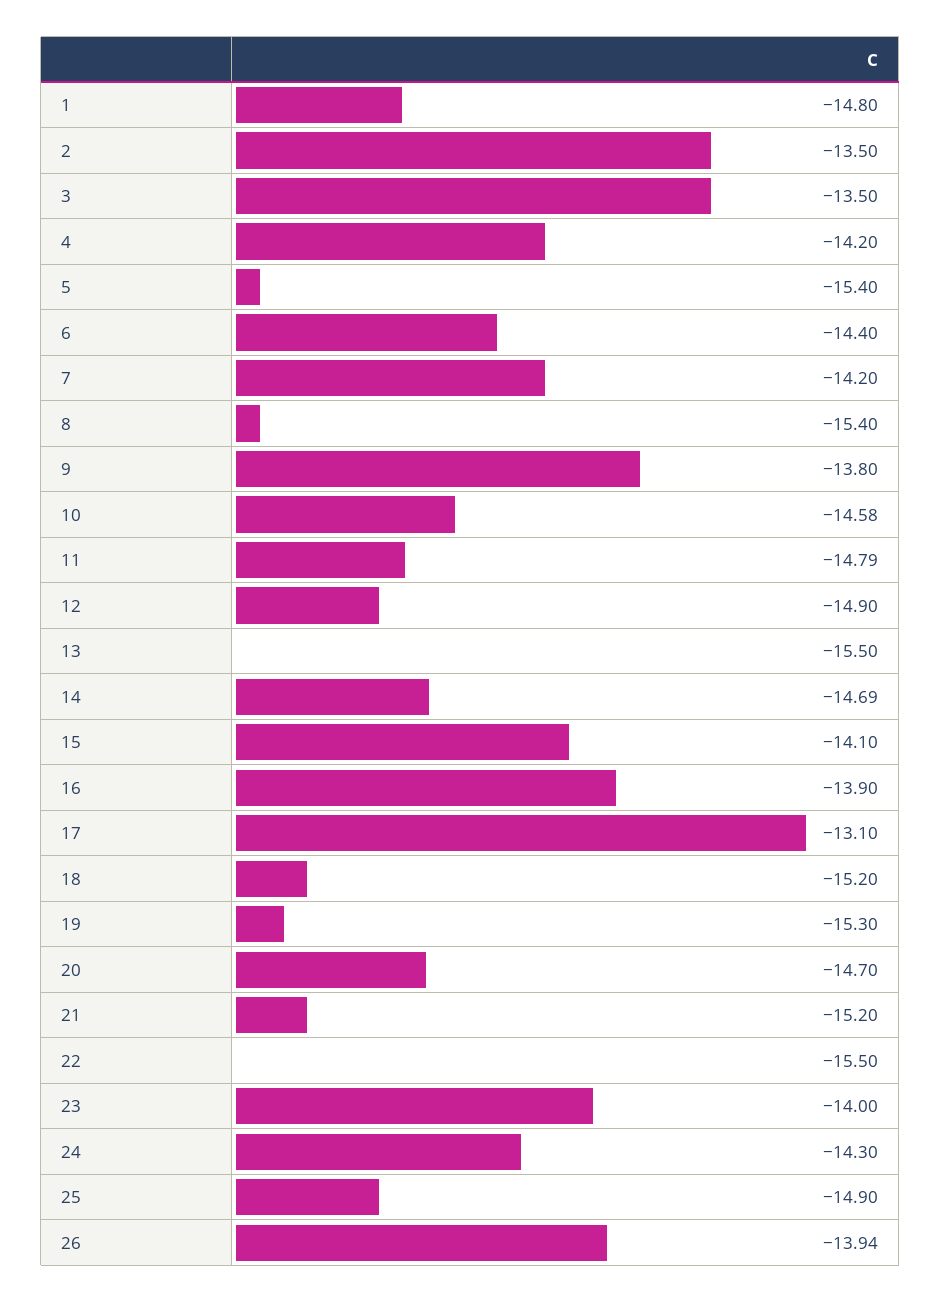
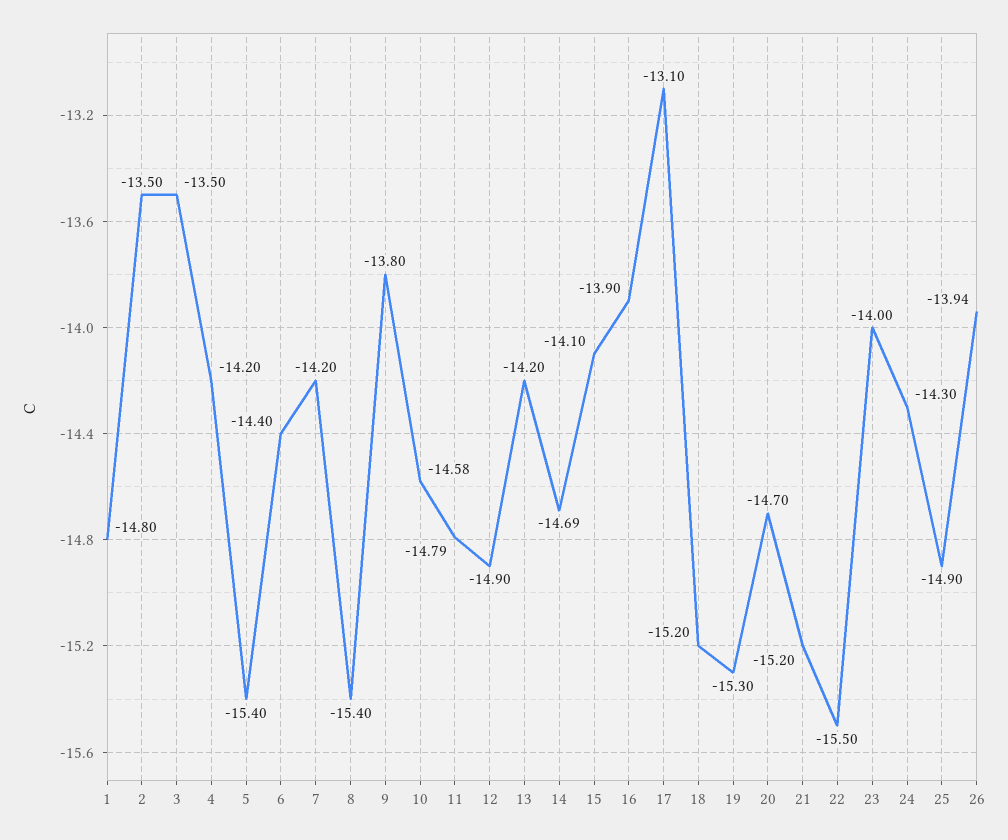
  {
    "1": -14.8,
    "2": -13.5,
    "3": -13.5,
    "4": -14.2,
    "5": -15.4,
    "6": -14.4,
    "7": -14.2,
    "8": -15.4,
    "9": -13.8,
    "10": -14.58,
    "11": -14.79,
    "12": -14.9,
-   "13": -15.5,
+   "13": -14.2,
    "14": -14.69,
    "15": -14.1,
    "16": -13.9,
    "17": -13.1,
    "18": -15.2,
    "19": -15.3,
    "20": -14.7,
    "21": -15.2,
    "22": -15.5,
    "23": -14,
    "24": -14.3,
    "25": -14.9,
    "26": -13.94
  }

